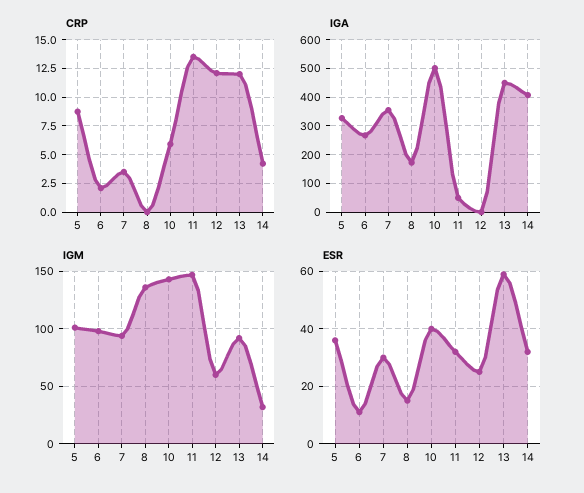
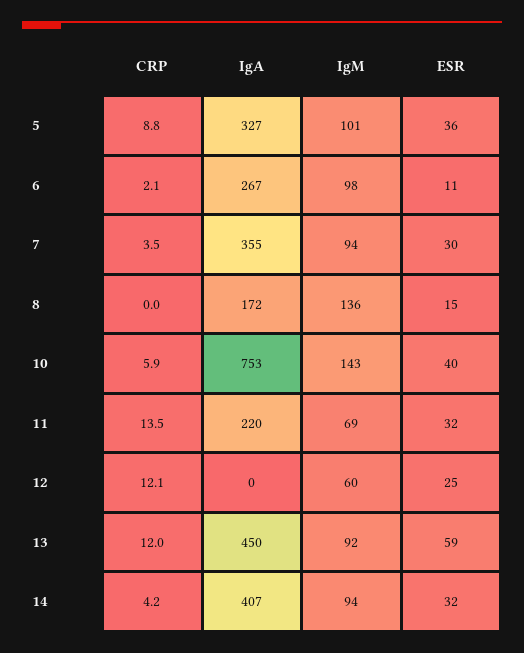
  {
    "CRP": {
      "5": 8.8,
      "6": 2.1,
      "7": 3.5,
      "8": 0,
      "10": 5.9,
      "11": 13.5,
      "12": 12.1,
      "13": 12,
      "14": 4.2
    },
    "IGA": {
      "5": 327,
      "6": 267,
      "7": 355,
      "8": 172,
-     "10": 500,
+     "10": 753,
-     "11": 50,
+     "11": 220,
      "12": 0,
      "13": 450,
      "14": 407
    },
    "IGM": {
      "5": 101,
      "6": 98,
      "7": 94,
      "8": 136,
      "10": 143,
-     "11": 150,
+     "11": 69,
      "12": 60,
      "13": 92,
-     "14": 30
+     "14": 94
    },
    "ESR": {
      "5": 36,
      "6": 11,
      "7": 30,
      "8": 15,
      "10": 40,
      "11": 32,
      "12": 25,
      "13": 59,
      "14": 32
    }
  }

